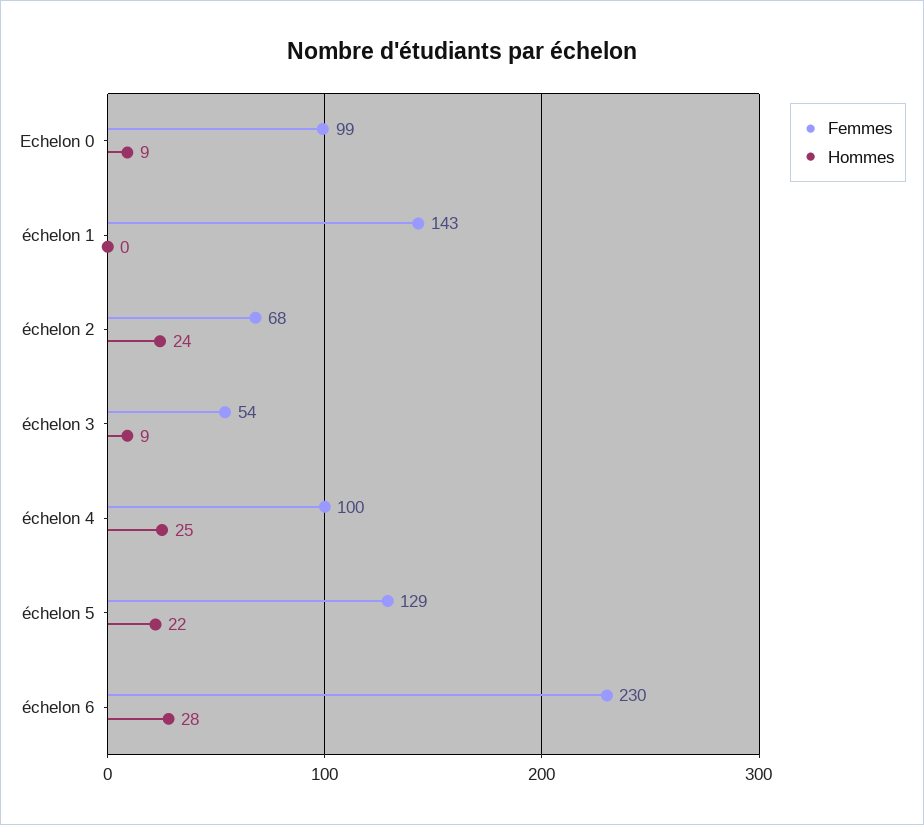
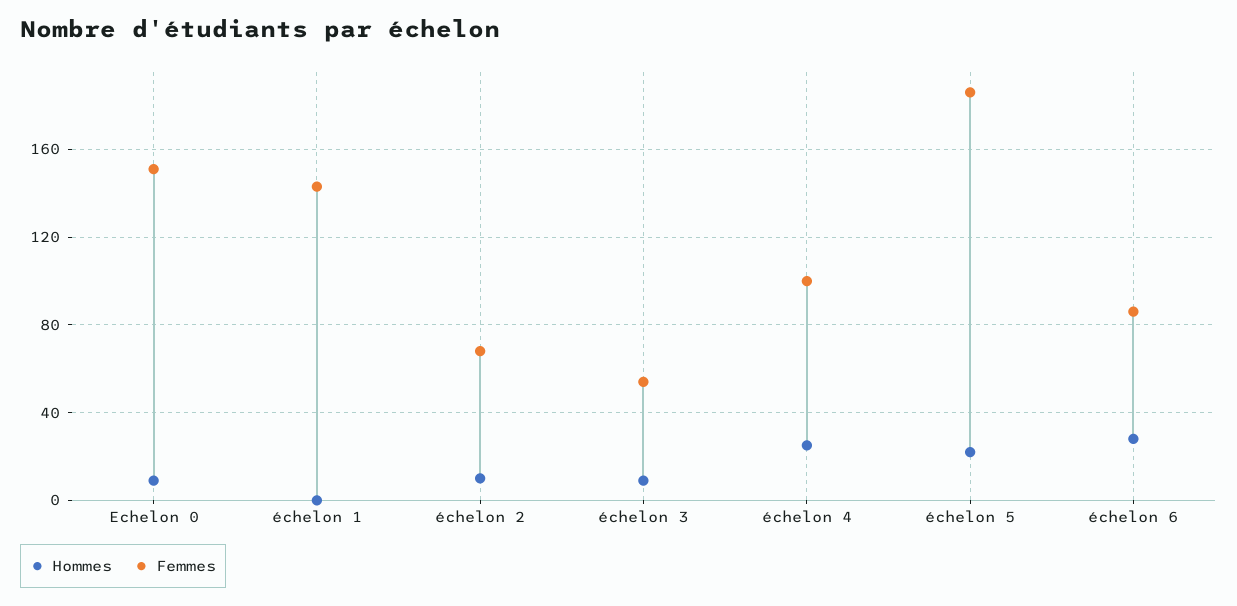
  {
    "Femmes": {
-     "Echelon 0": 99,
+     "Echelon 0": 150,
      "échelon 1": 143,
      "échelon 2": 68,
      "échelon 3": 54,
      "échelon 4": 100,
-     "échelon 5": 129,
+     "échelon 5": 185,
-     "échelon 6": 230
+     "échelon 6": 85
    },
    "Hommes": {
      "Echelon 0": 9,
      "échelon 1": 0,
-     "échelon 2": 24,
+     "échelon 2": 10,
      "échelon 3": 9,
      "échelon 4": 25,
      "échelon 5": 22,
      "échelon 6": 28
    }
  }

